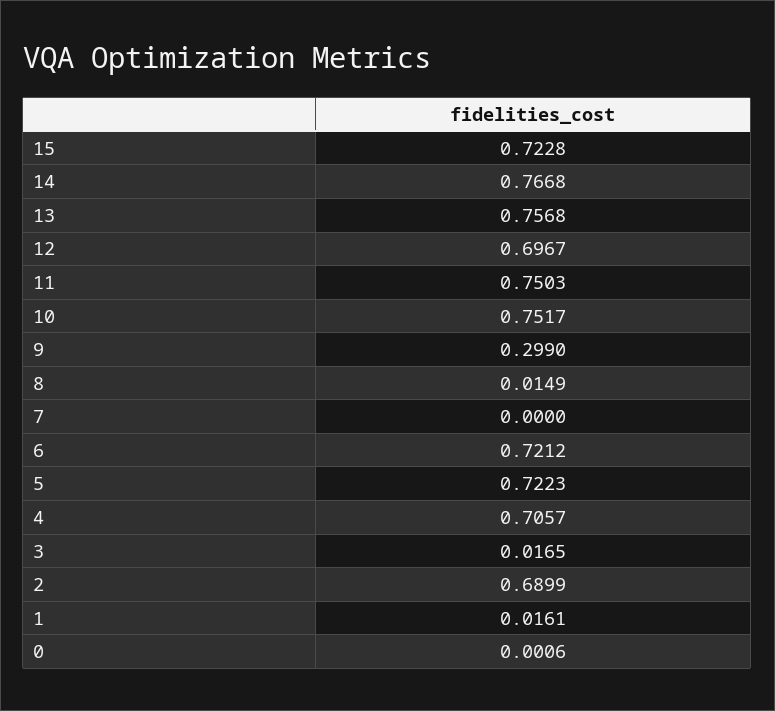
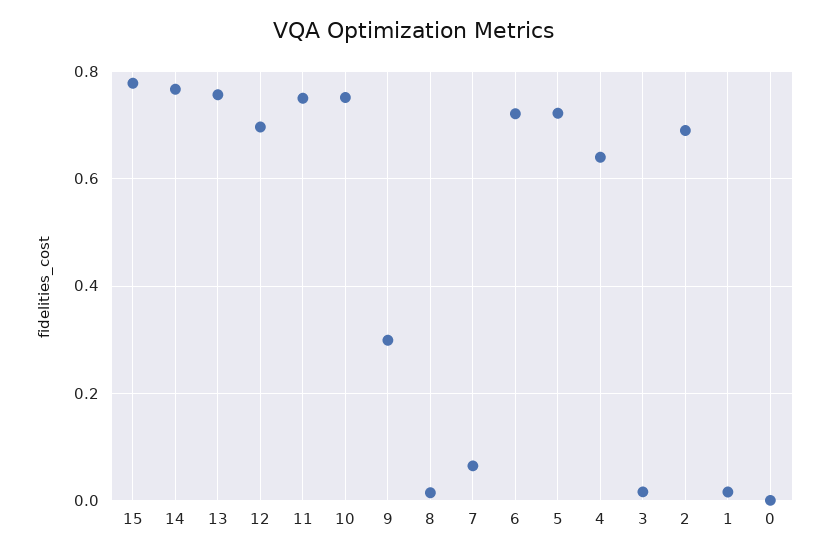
  {
-   "15": 0.7228,
+   "15": 0.78,
    "14": 0.7668,
    "13": 0.7568,
    "12": 0.6967,
    "11": 0.7503,
    "10": 0.7517,
    "9": 0.299,
    "8": 0.0149,
-   "7": 0,
+   "7": 0.06,
    "6": 0.7212,
    "5": 0.7223,
-   "4": 0.7057,
+   "4": 0.64,
    "3": 0.0165,
    "2": 0.6899,
    "1": 0.0161,
    "0": 0.0006
  }

